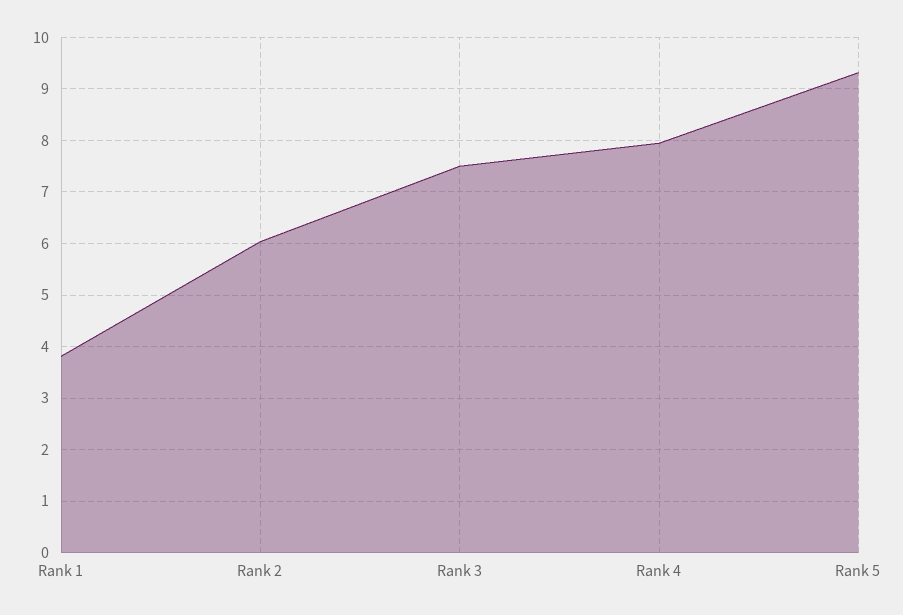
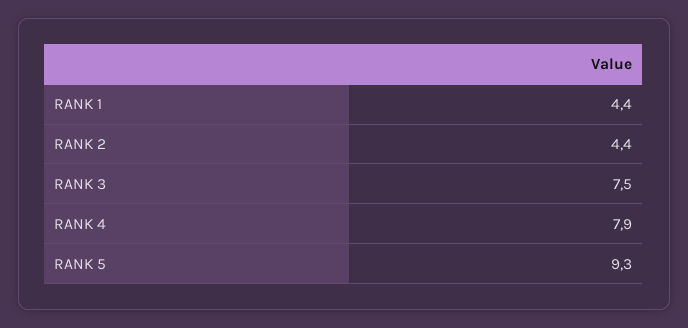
  {
-   "Rank 1": 3.8,
+   "Rank 1": 4.4,
-   "Rank 2": 6,
+   "Rank 2": 4.4,
    "Rank 3": 7.5,
    "Rank 4": 7.9,
    "Rank 5": 9.3
  }

